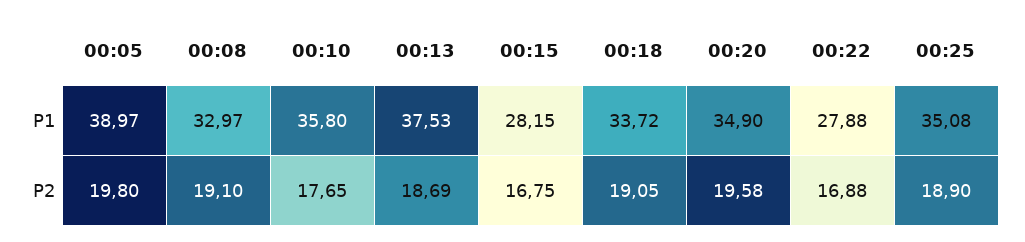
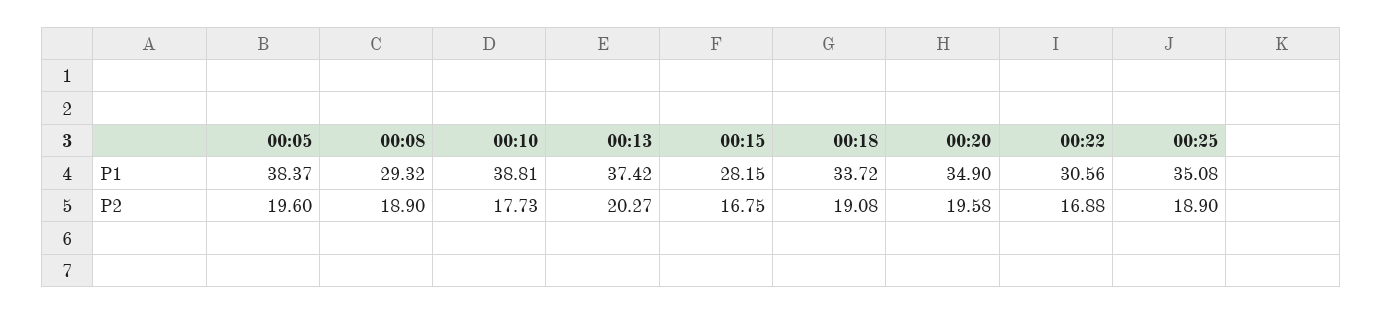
  {
    "00:05": {
-     "P1": 38.97,
+     "P1": 38.37,
-     "P2": 19.8
+     "P2": 19.6
    },
    "00:08": {
-     "P1": 32.97,
+     "P1": 29.32,
-     "P2": 19.1
+     "P2": 18.9
    },
    "00:10": {
-     "P1": 35.8,
+     "P1": 38.81,
-     "P2": 17.65
+     "P2": 17.73
    },
    "00:13": {
-     "P1": 37.53,
+     "P1": 37.42,
-     "P2": 18.69
+     "P2": 20.27
    },
    "00:15": {
      "P1": 28.15,
      "P2": 16.75
    },
    "00:18": {
      "P1": 33.72,
-     "P2": 19.05
+     "P2": 19.08
    },
    "00:20": {
      "P1": 34.9,
      "P2": 19.58
    },
    "00:22": {
-     "P1": 27.88,
+     "P1": 30.56,
      "P2": 16.88
    },
    "00:25": {
      "P1": 35.08,
      "P2": 18.9
    }
  }

